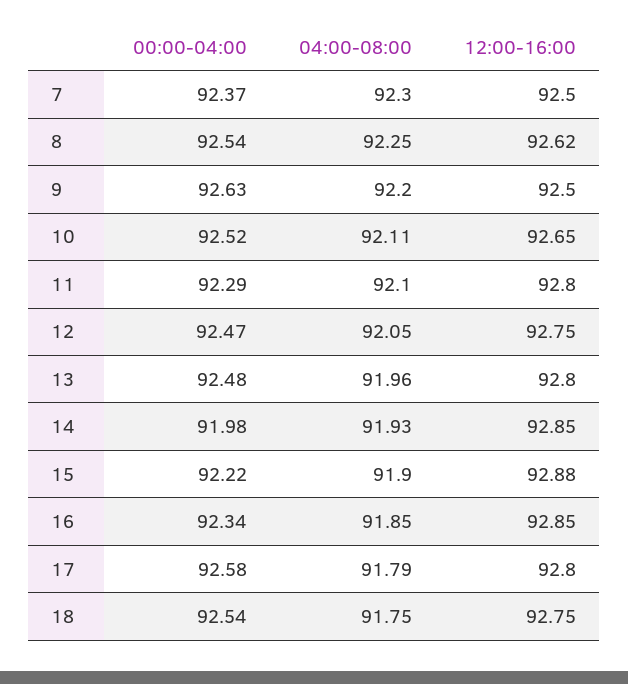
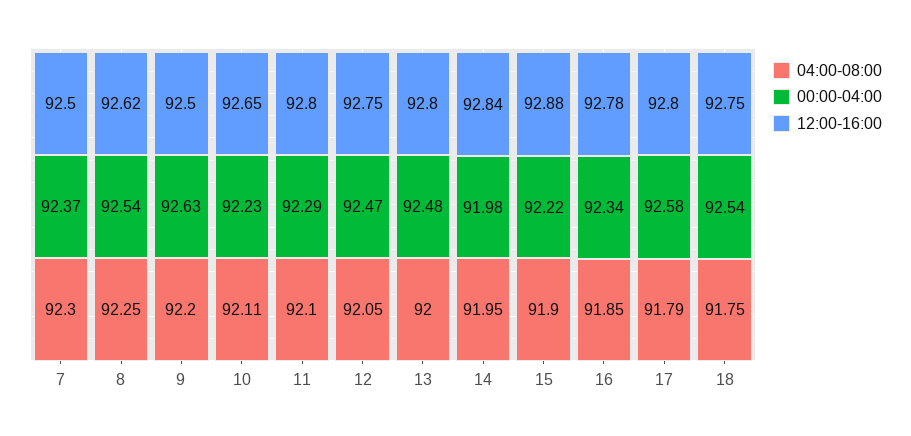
  {
    "00:00-04:00": {
      "7": 92.37,
      "8": 92.54,
      "9": 92.63,
-     "10": 92.52,
+     "10": 92.23,
      "11": 92.29,
      "12": 92.47,
      "13": 92.48,
      "14": 91.98,
      "15": 92.22,
      "16": 92.34,
      "17": 92.58,
      "18": 92.54
    },
    "04:00-08:00": {
      "7": 92.3,
      "8": 92.25,
      "9": 92.2,
      "10": 92.11,
      "11": 92.1,
      "12": 92.05,
-     "13": 91.96,
+     "13": 92,
-     "14": 91.93,
+     "14": 91.95,
      "15": 91.9,
      "16": 91.85,
      "17": 91.79,
      "18": 91.75
    },
    "12:00-16:00": {
      "7": 92.5,
      "8": 92.62,
      "9": 92.5,
      "10": 92.65,
      "11": 92.8,
      "12": 92.75,
      "13": 92.8,
-     "14": 92.85,
+     "14": 92.84,
      "15": 92.88,
-     "16": 92.85,
+     "16": 92.78,
      "17": 92.8,
      "18": 92.75
    }
  }

